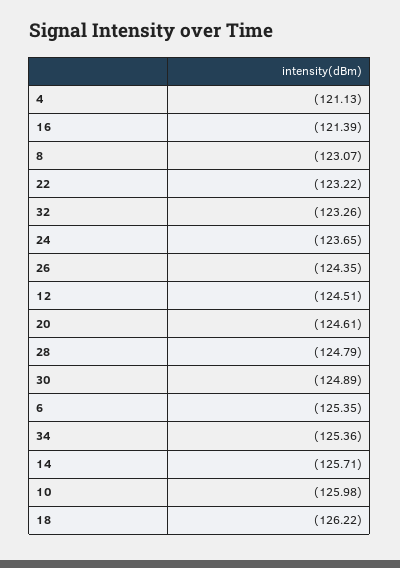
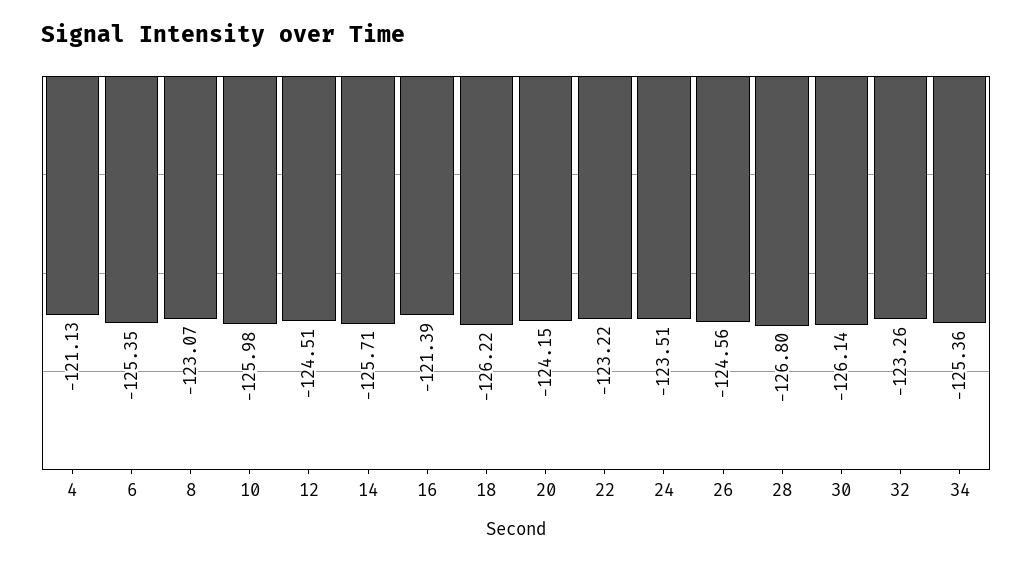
  {
    "4": -121.13,
    "16": -121.39,
    "8": -123.07,
    "22": -123.22,
    "32": -123.26,
-   "24": -123.65,
+   "24": -123.51,
-   "26": -124.35,
+   "26": -124.56,
    "12": -124.51,
-   "20": -124.61,
+   "20": -124.15,
-   "28": -124.79,
+   "28": -126.8,
-   "30": -124.89,
+   "30": -126.14,
    "6": -125.35,
    "34": -125.36,
    "14": -125.71,
    "10": -125.98,
    "18": -126.22
  }

